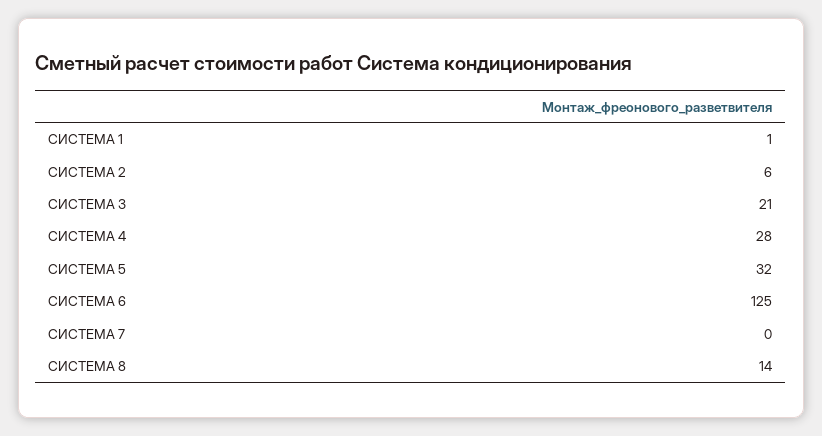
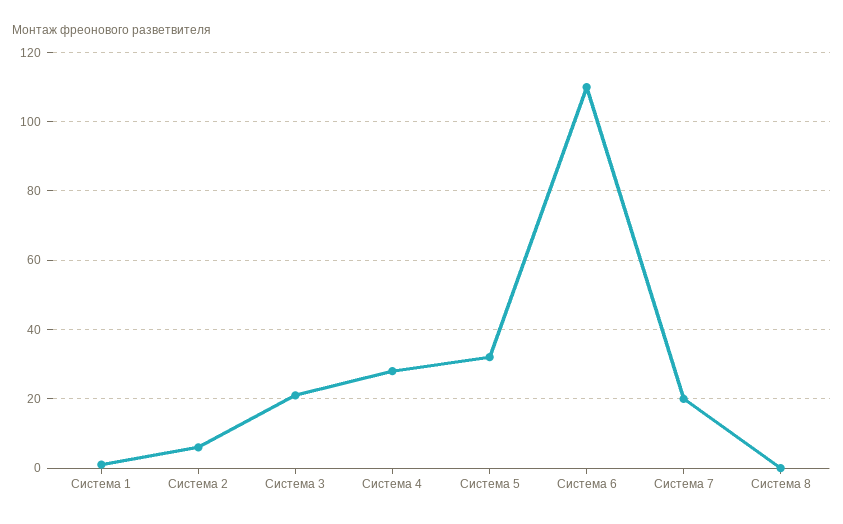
  {
    "СИСТЕМА 1": 1,
    "СИСТЕМА 2": 6,
    "СИСТЕМА 3": 21,
    "СИСТЕМА 4": 28,
    "СИСТЕМА 5": 32,
-   "СИСТЕМА 6": 125,
+   "СИСТЕМА 6": 110,
-   "СИСТЕМА 7": 0,
+   "СИСТЕМА 7": 20,
-   "СИСТЕМА 8": 14
+   "СИСТЕМА 8": 0
  }

